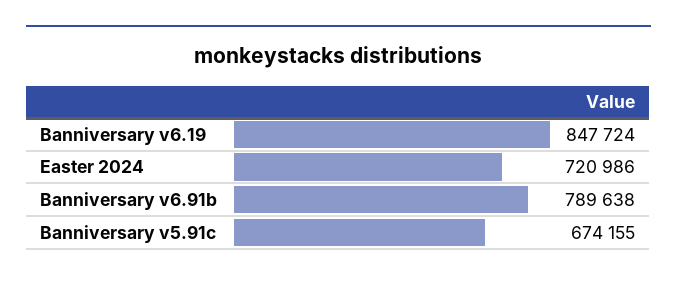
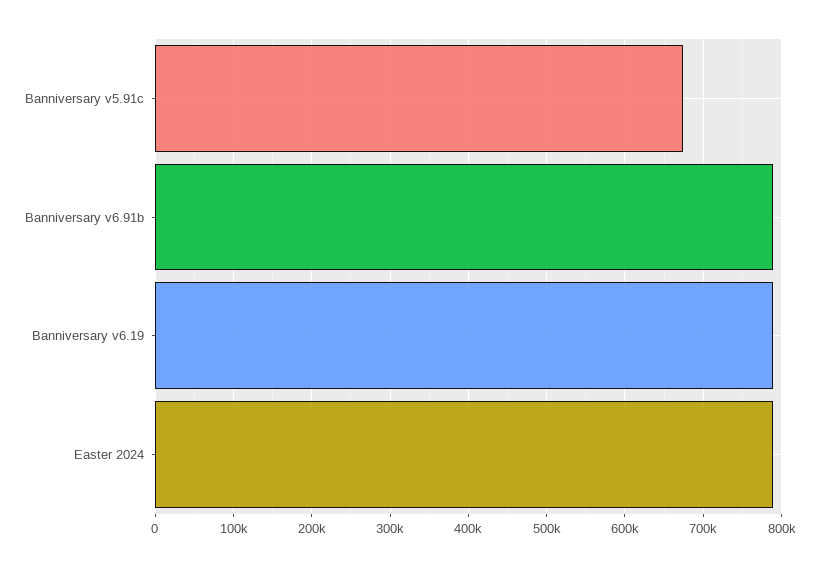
  {
-   "Banniversary v6.19": 847724,
+   "Banniversary v6.19": 790000,
-   "Easter 2024": 720986,
+   "Easter 2024": 790000,
    "Banniversary v6.91b": 789638,
    "Banniversary v5.91c": 674155
  }

